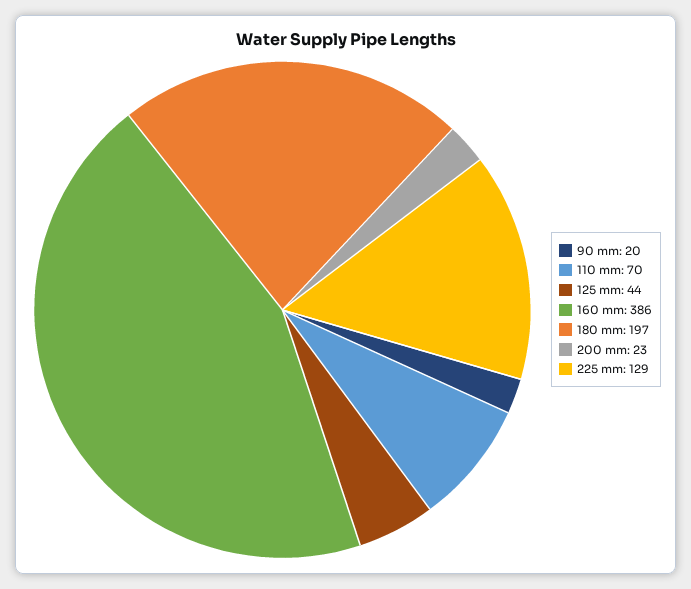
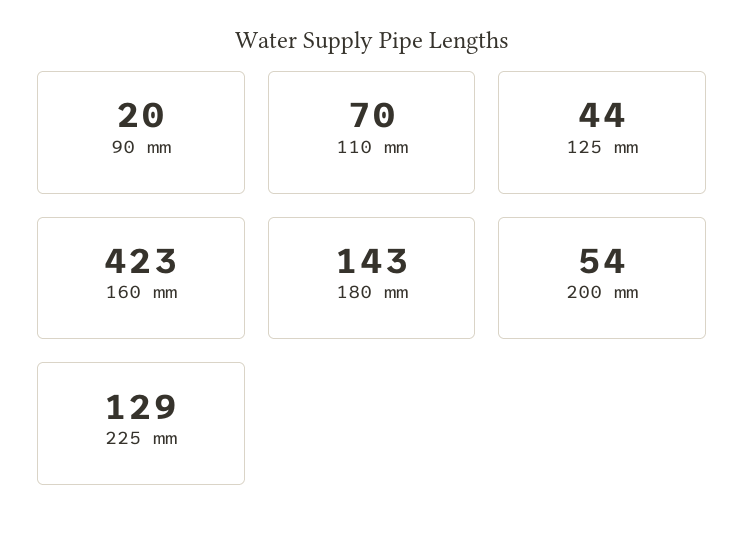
  {
    "90 mm": 20,
    "110 mm": 70,
    "125 mm": 44,
-   "160 mm": 386,
+   "160 mm": 423,
-   "180 mm": 197,
+   "180 mm": 143,
-   "200 mm": 23,
+   "200 mm": 54,
    "225 mm": 129
  }

